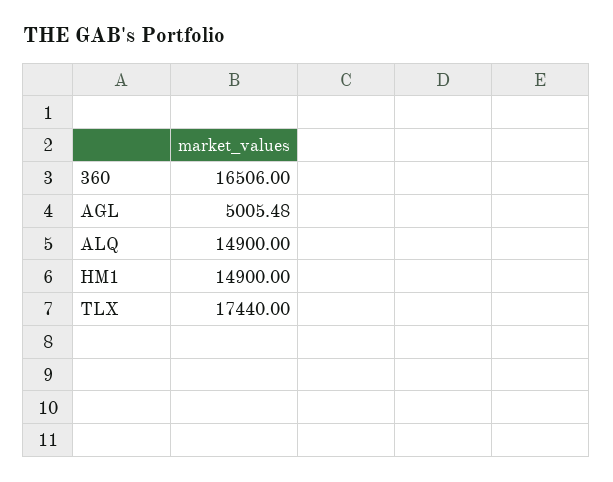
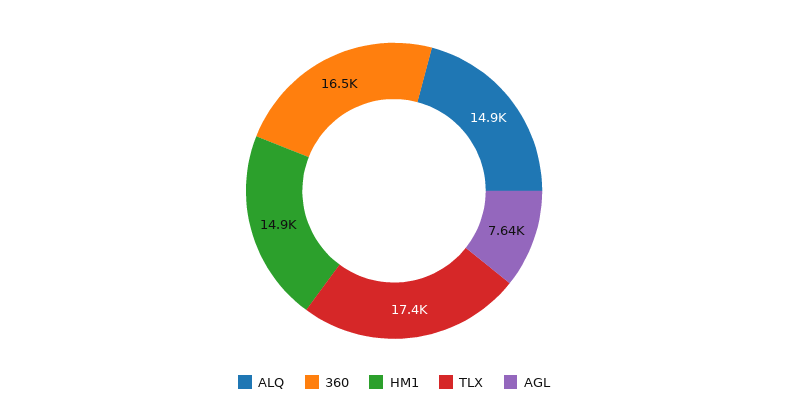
  {
    "360": 16506,
-   "AGL": 5005.48,
+   "AGL": 7640,
    "ALQ": 14900,
    "HM1": 14900,
    "TLX": 17440
  }

